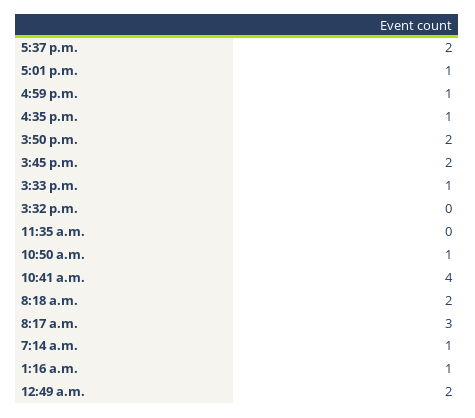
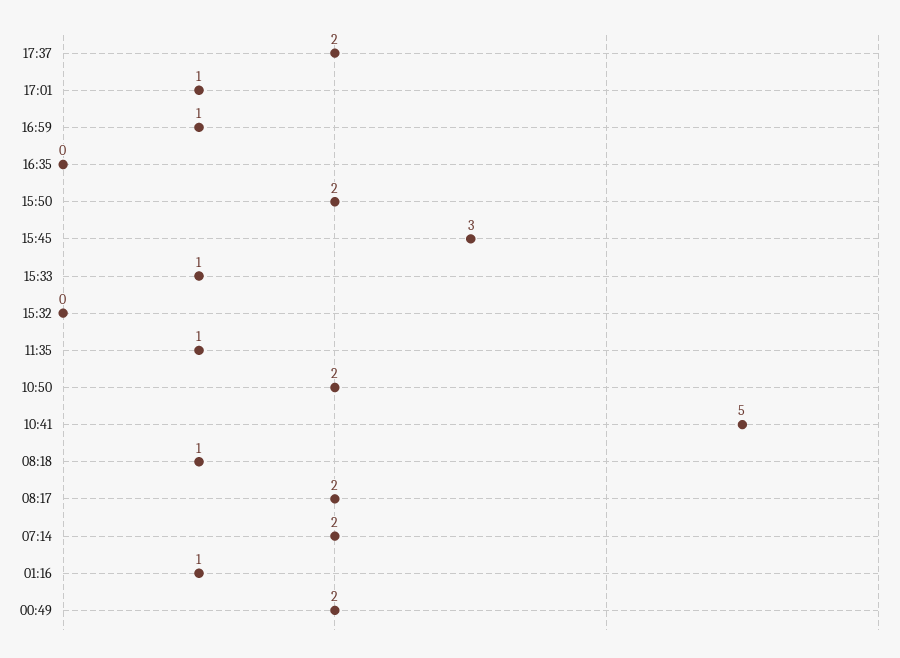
  {
    "5:37 p.m.": 2,
    "5:01 p.m.": 1,
    "4:59 p.m.": 1,
-   "4:35 p.m.": 1,
+   "4:35 p.m.": 0,
    "3:50 p.m.": 2,
-   "3:45 p.m.": 2,
+   "3:45 p.m.": 3,
    "3:33 p.m.": 1,
    "3:32 p.m.": 0,
-   "11:35 a.m.": 0,
+   "11:35 a.m.": 1,
-   "10:50 a.m.": 1,
+   "10:50 a.m.": 2,
-   "10:41 a.m.": 4,
+   "10:41 a.m.": 5,
-   "8:18 a.m.": 2,
+   "8:18 a.m.": 1,
-   "8:17 a.m.": 3,
+   "8:17 a.m.": 2,
-   "7:14 a.m.": 1,
+   "7:14 a.m.": 2,
    "1:16 a.m.": 1,
    "12:49 a.m.": 2
  }

